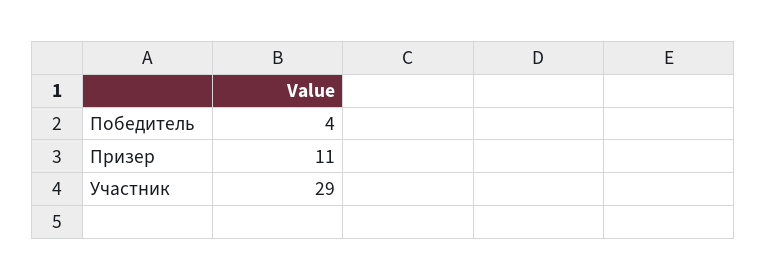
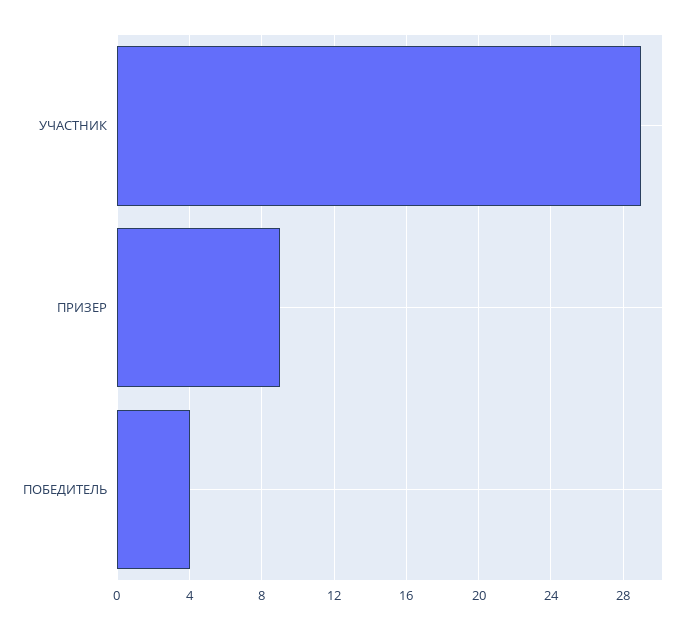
  {
    "Победитель": 4,
-   "Призер": 11,
+   "Призер": 9,
    "Участник": 29
  }

